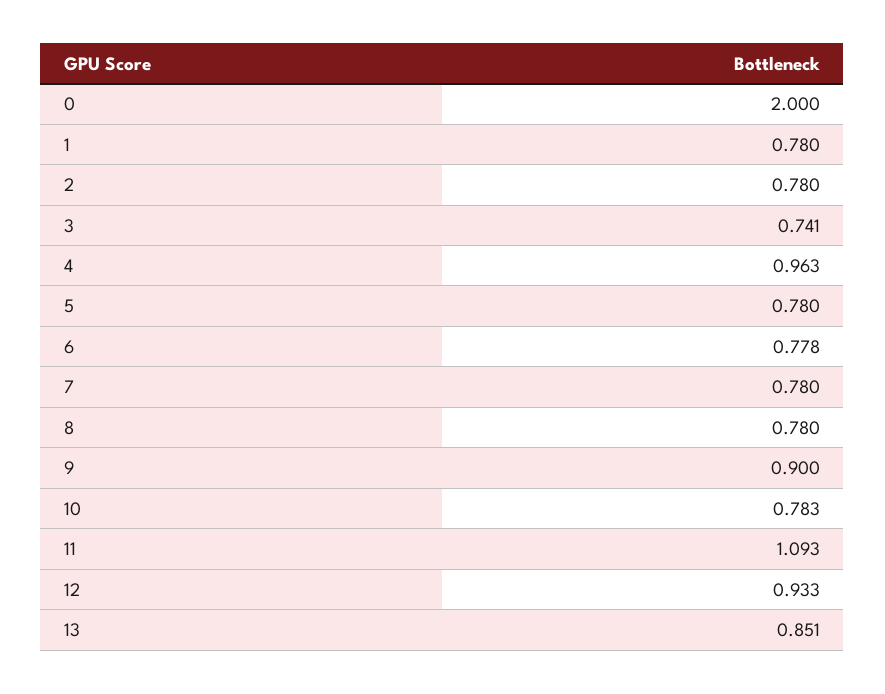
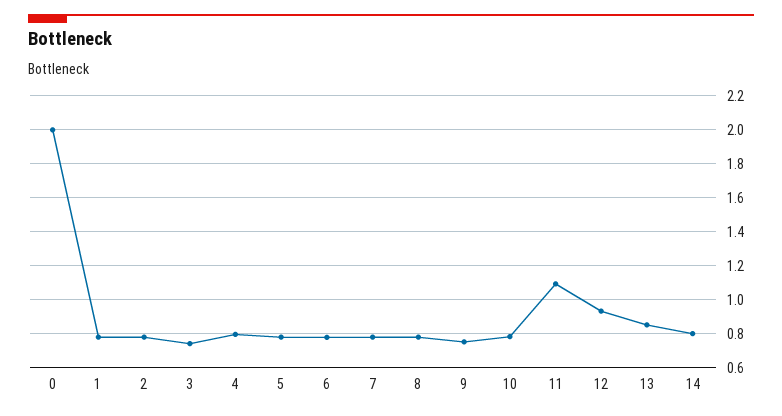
  {
    "0": 2,
    "1": 0.78,
    "2": 0.78,
    "3": 0.741,
-   "4": 0.963,
+   "4": 0.8,
    "5": 0.78,
    "6": 0.778,
    "7": 0.78,
    "8": 0.78,
-   "9": 0.9,
+   "9": 0.75,
    "10": 0.783,
    "11": 1.093,
    "12": 0.933,
-   "13": 0.851
+   "13": 0.851,
+   "14": 0.8
  }

